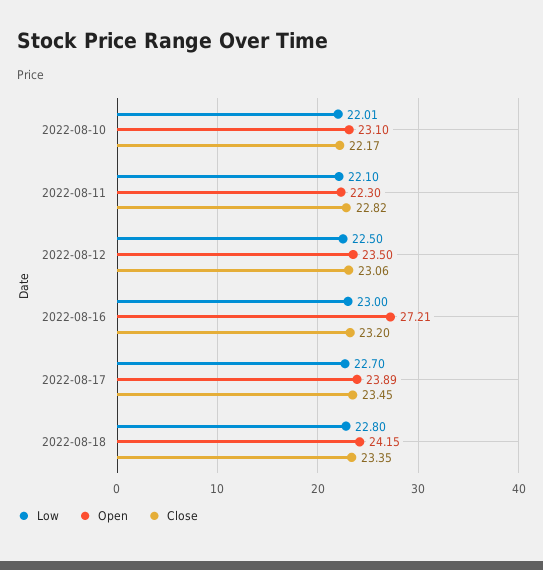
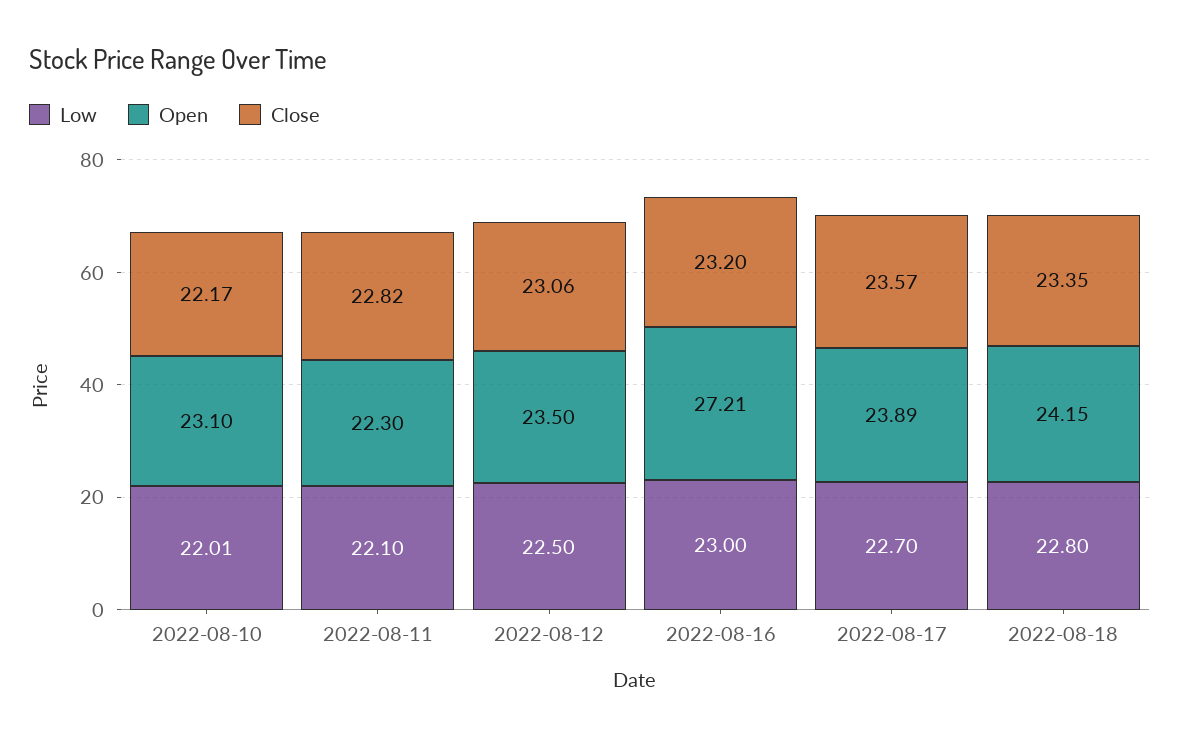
  {
    "Low": {
      "2022-08-10": 22.01,
      "2022-08-11": 22.1,
      "2022-08-12": 22.5,
      "2022-08-16": 23,
      "2022-08-17": 22.7,
      "2022-08-18": 22.8
    },
    "Open": {
      "2022-08-10": 23.1,
      "2022-08-11": 22.3,
      "2022-08-12": 23.5,
      "2022-08-16": 27.21,
      "2022-08-17": 23.89,
      "2022-08-18": 24.15
    },
    "Close": {
      "2022-08-10": 22.17,
      "2022-08-11": 22.82,
      "2022-08-12": 23.06,
      "2022-08-16": 23.2,
-     "2022-08-17": 23.45,
+     "2022-08-17": 23.57,
      "2022-08-18": 23.35
    }
  }

